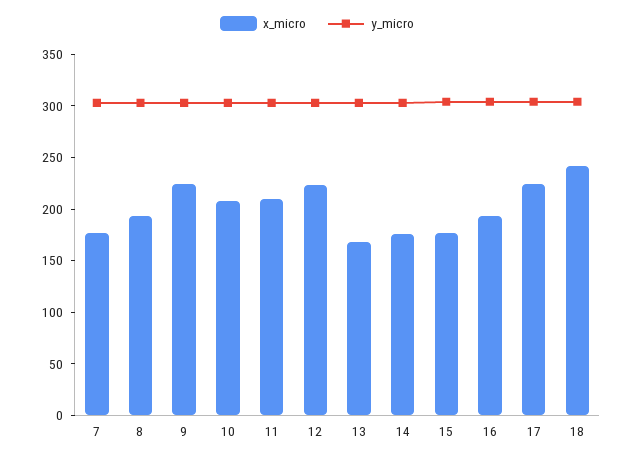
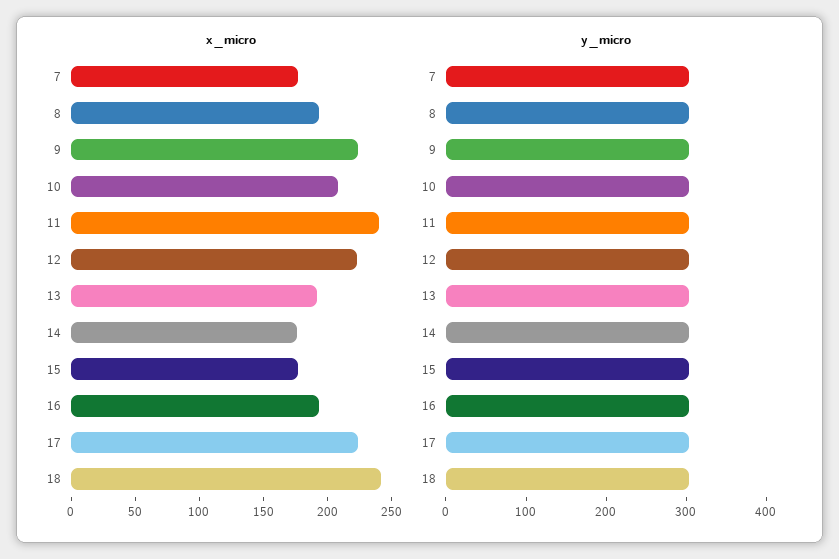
  {
    "x_micro": {
      "7": 180,
      "8": 190,
      "9": 220,
      "10": 210,
-     "11": 210,
+     "11": 240,
      "12": 220,
-     "13": 170,
+     "13": 190,
      "14": 180,
      "15": 180,
      "16": 190,
      "17": 220,
      "18": 240
    },
    "y_micro": {
      "7": 300,
      "8": 300,
      "9": 300,
      "10": 300,
      "11": 300,
      "12": 300,
      "13": 300,
      "14": 300,
      "15": 300,
      "16": 300,
      "17": 300,
      "18": 300
    }
  }

